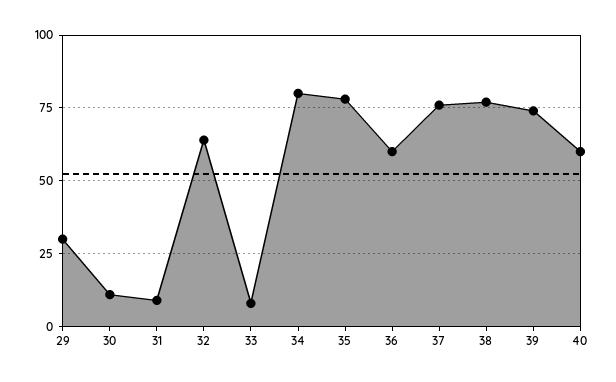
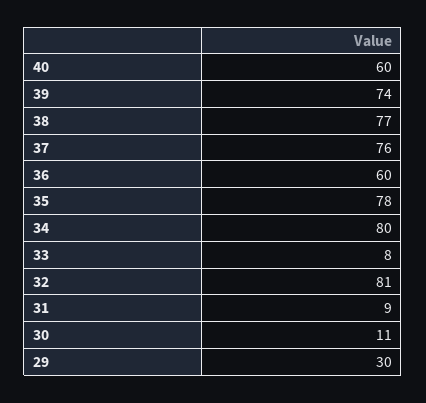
  {
    "29": 30,
    "30": 11,
    "31": 9,
-   "32": 65,
+   "32": 81,
    "33": 8,
    "34": 80,
    "35": 78,
    "36": 60,
    "37": 76,
    "38": 77,
    "39": 74,
    "40": 60
  }

